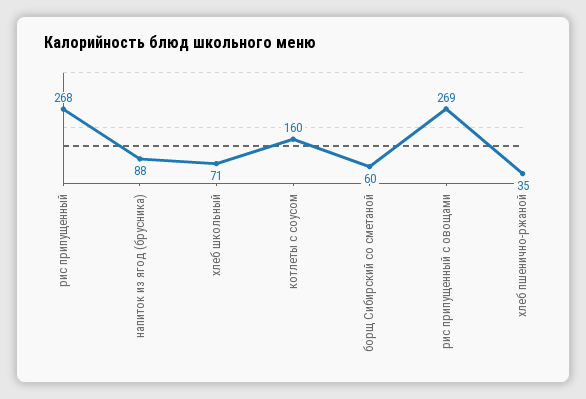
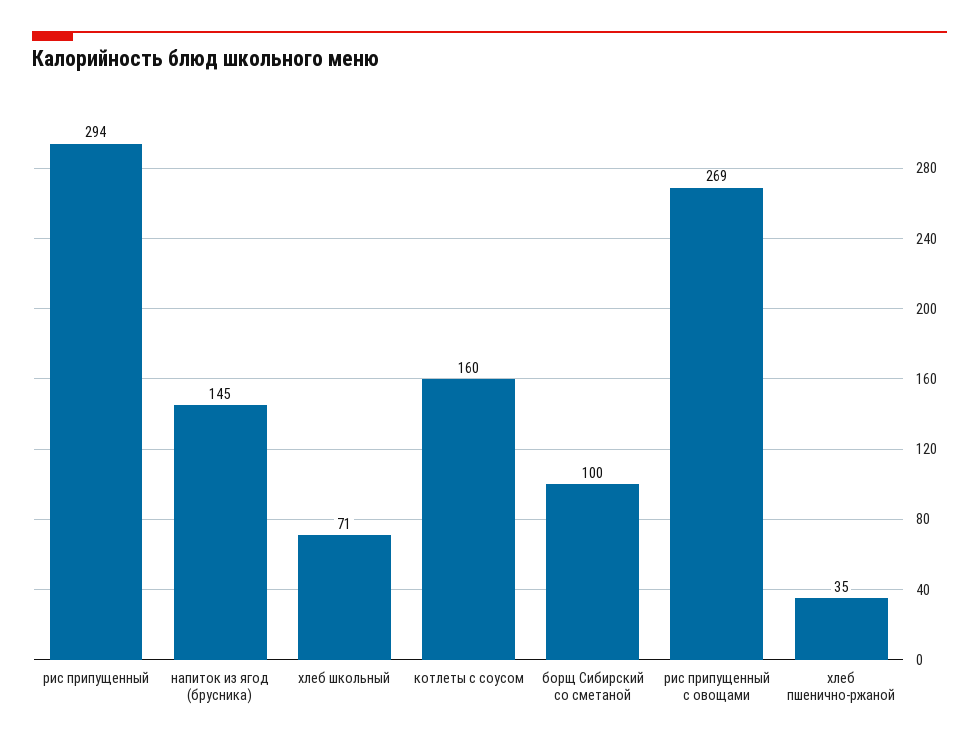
  {
-   "рис припущенный": 268,
+   "рис припущенный": 294,
-   "напиток из ягод (брусника)": 88,
+   "напиток из ягод (брусника)": 145,
    "хлеб школьный": 71,
    "котлеты с соусом": 160,
-   "борщ Сибирский со сметаной": 60,
+   "борщ Сибирский со сметаной": 100,
    "рис припущенный с овощами": 269,
    "хлеб пшенично-ржаной": 35
  }

